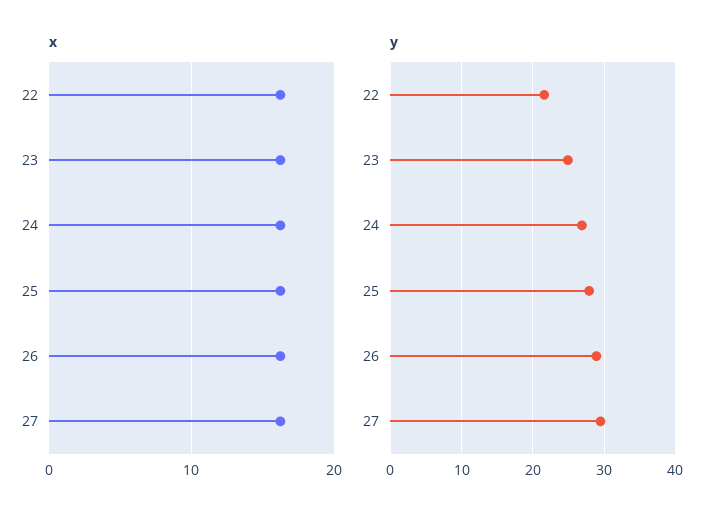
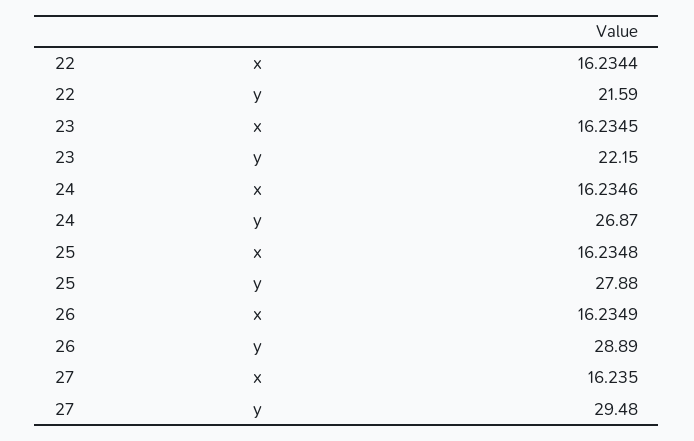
  {
    "x": {
      "22": 16.2344,
      "23": 16.2345,
      "24": 16.2346,
      "25": 16.2348,
      "26": 16.2349,
      "27": 16.235
    },
    "y": {
      "22": 21.59,
-     "23": 25,
+     "23": 22.15,
      "24": 26.87,
      "25": 27.88,
      "26": 28.89,
      "27": 29.48
    }
  }

